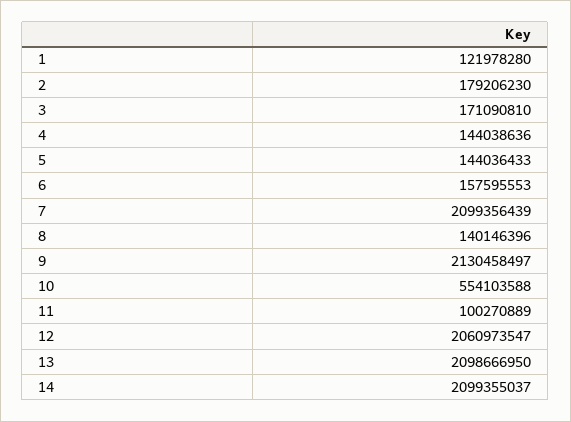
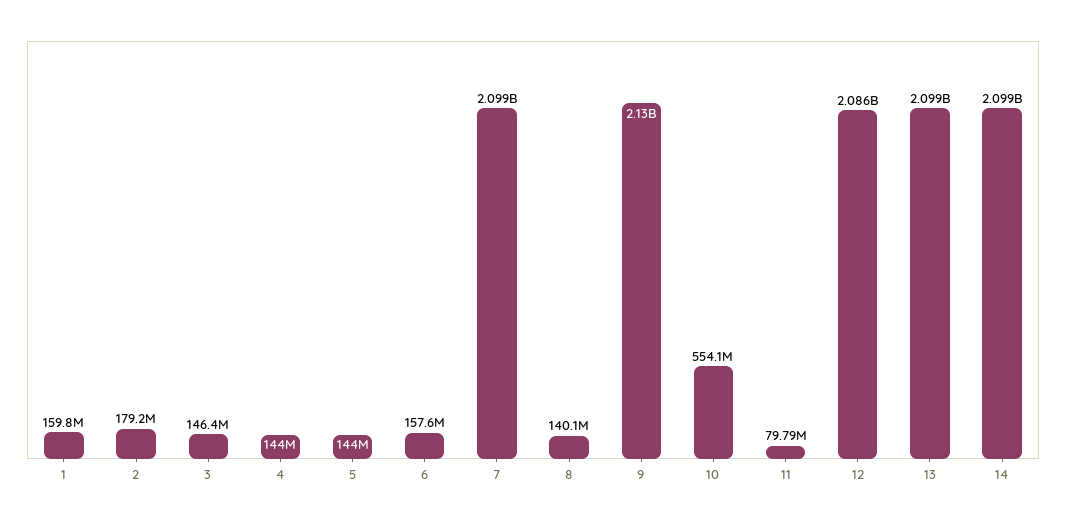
  {
-   "1": 121978280,
+   "1": 159800000,
    "2": 179206230,
-   "3": 171090810,
+   "3": 146400000,
    "4": 144038636,
    "5": 144036433,
    "6": 157595553,
    "7": 2099356439,
    "8": 140146396,
    "9": 2130458497,
    "10": 554103588,
-   "11": 100270889,
+   "11": 79790000,
-   "12": 2060973547,
+   "12": 2086000000,
    "13": 2098666950,
    "14": 2099355037
  }

